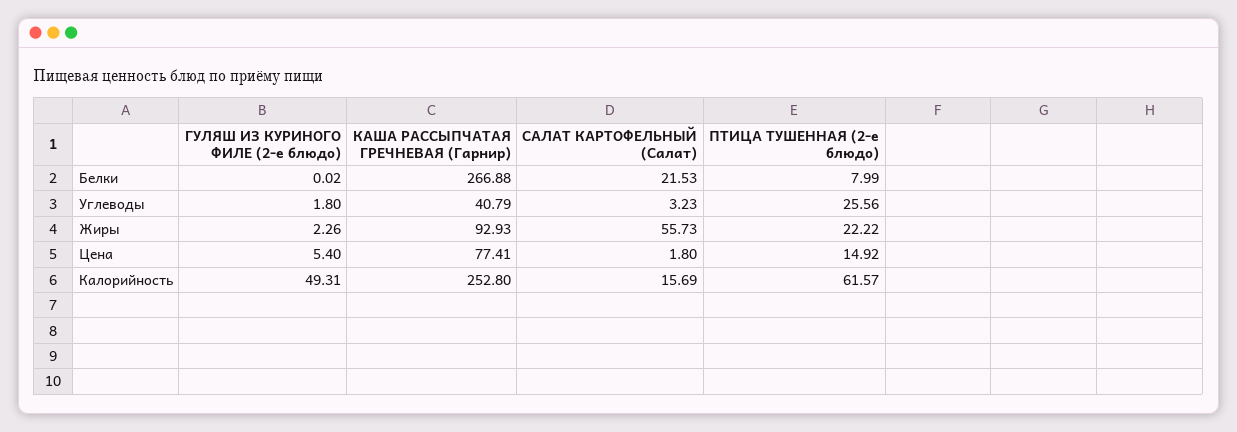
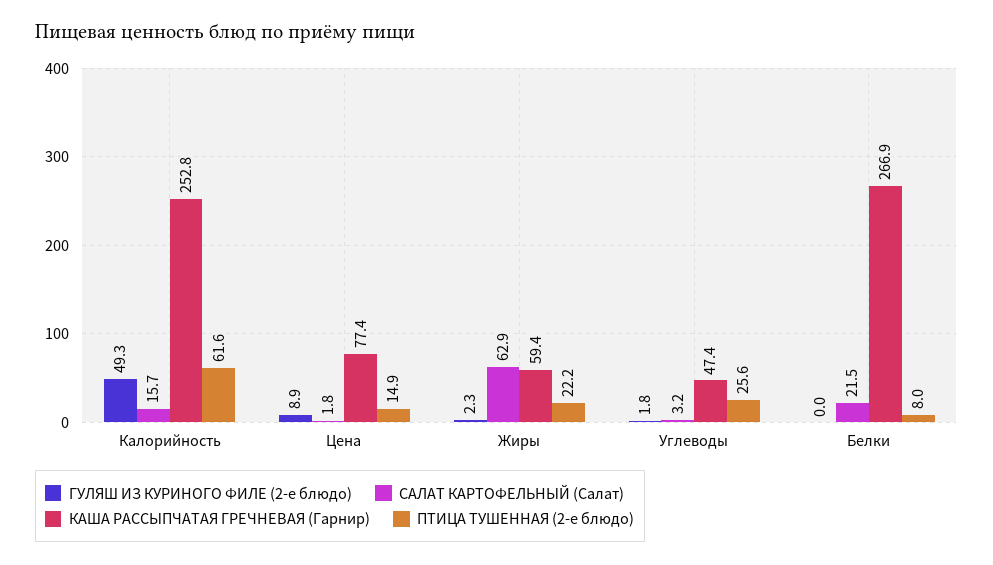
  {
    "ГУЛЯШ ИЗ КУРИНОГО ФИЛЕ (2-е блюдо)": {
      "Белки": 0.02,
      "Углеводы": 1.8,
      "Жиры": 2.26,
-     "Цена": 5.4,
+     "Цена": 8.9,
      "Калорийность": 49.31
    },
    "КАША РАССЫПЧАТАЯ ГРЕЧНЕВАЯ (Гарнир)": {
      "Белки": 266.88,
-     "Углеводы": 40.79,
+     "Углеводы": 47.4,
-     "Жиры": 92.93,
+     "Жиры": 59.4,
      "Цена": 77.41,
      "Калорийность": 252.8
    },
    "САЛАТ КАРТОФЕЛЬНЫЙ (Салат)": {
      "Белки": 21.53,
      "Углеводы": 3.23,
-     "Жиры": 55.73,
+     "Жиры": 62.9,
      "Цена": 1.8,
      "Калорийность": 15.69
    },
    "ПТИЦА ТУШЕННАЯ (2-е блюдо)": {
      "Белки": 7.99,
      "Углеводы": 25.56,
      "Жиры": 22.22,
      "Цена": 14.92,
      "Калорийность": 61.57
    }
  }

